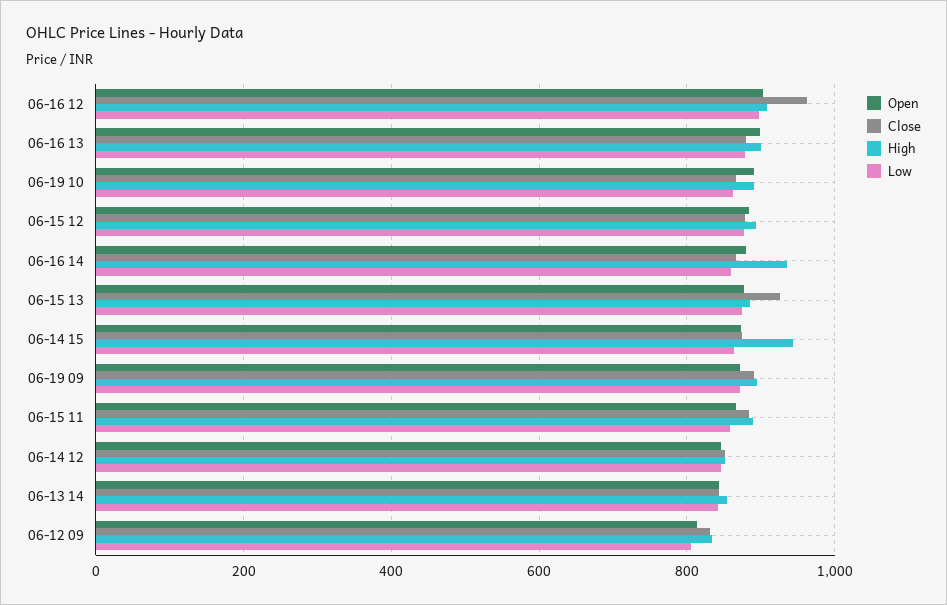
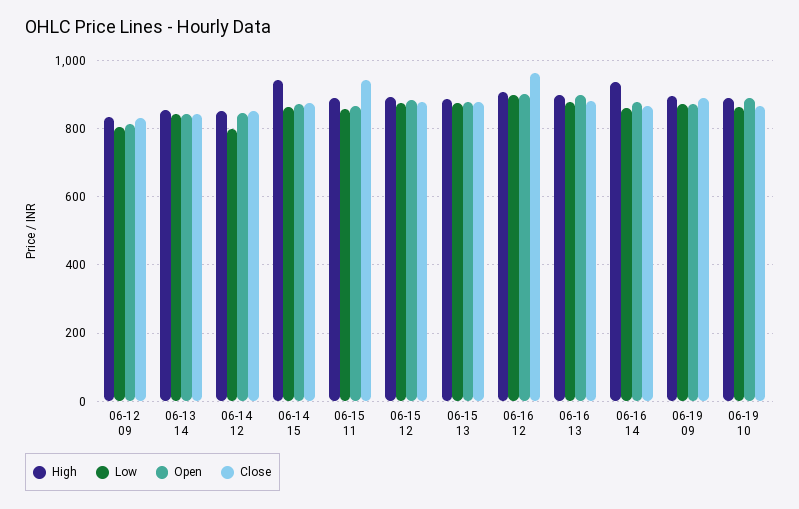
  {
    "Open": {
      "06-16 12": 900,
      "06-16 13": 900,
      "06-19 10": 900,
      "06-15 12": 880,
      "06-16 14": 880,
      "06-15 13": 880,
      "06-14 15": 880,
      "06-19 09": 880,
      "06-15 11": 860,
      "06-14 12": 840,
      "06-13 14": 840,
      "06-12 09": 820
    },
    "Close": {
      "06-16 12": 960,
      "06-16 13": 880,
      "06-19 10": 860,
      "06-15 12": 880,
      "06-16 14": 860,
-     "06-15 13": 920,
+     "06-15 13": 880,
      "06-14 15": 880,
      "06-19 09": 900,
-     "06-15 11": 880,
+     "06-15 11": 940,
      "06-14 12": 860,
      "06-13 14": 840,
      "06-12 09": 840
    },
    "High": {
      "06-16 12": 900,
      "06-16 13": 900,
      "06-19 10": 900,
      "06-15 12": 900,
      "06-16 14": 940,
      "06-15 13": 880,
      "06-14 15": 940,
      "06-19 09": 900,
      "06-15 11": 880,
      "06-14 12": 860,
      "06-13 14": 860,
      "06-12 09": 840
    },
    "Low": {
      "06-16 12": 900,
      "06-16 13": 880,
      "06-19 10": 860,
      "06-15 12": 880,
      "06-16 14": 860,
      "06-15 13": 880,
      "06-14 15": 860,
      "06-19 09": 880,
      "06-15 11": 860,
-     "06-14 12": 840,
+     "06-14 12": 800,
      "06-13 14": 840,
      "06-12 09": 800
    }
  }

